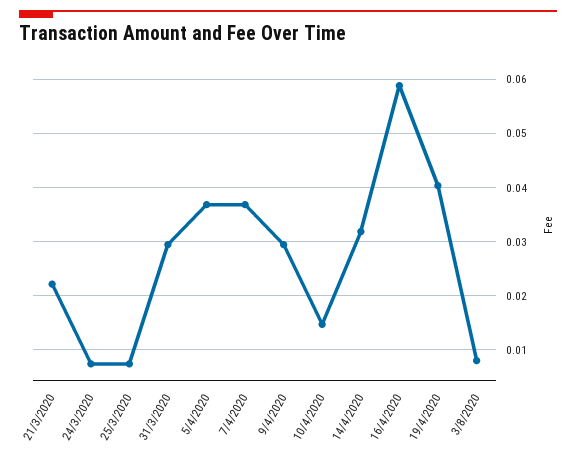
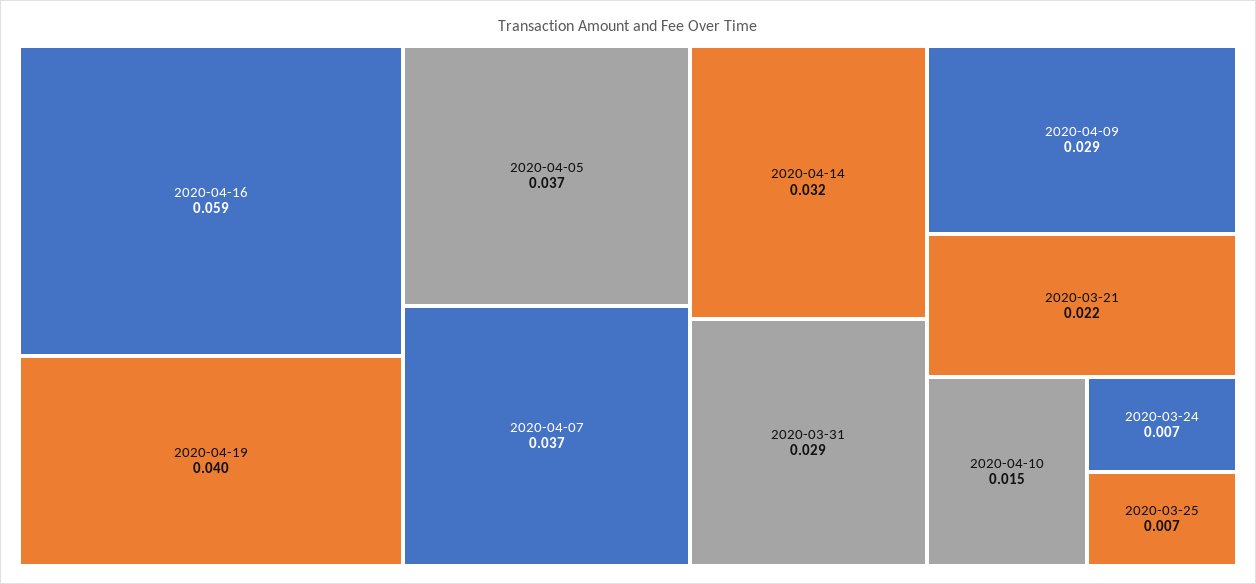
  {
    "21/3/2020": 0.022,
    "24/3/2020": 0.007,
    "25/3/2020": 0.007,
    "31/3/2020": 0.029,
    "5/4/2020": 0.037,
    "7/4/2020": 0.037,
    "9/4/2020": 0.029,
    "10/4/2020": 0.015,
    "14/4/2020": 0.032,
    "16/4/2020": 0.059,
-   "19/4/2020": 0.04,
+   "19/4/2020": 0.04
-   "3/8/2020": 0.008
  }

